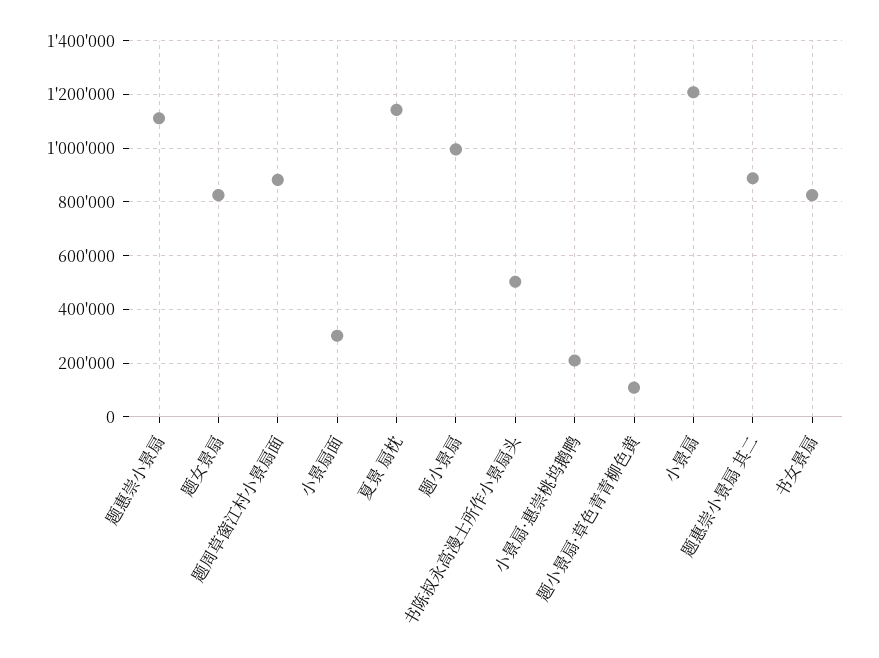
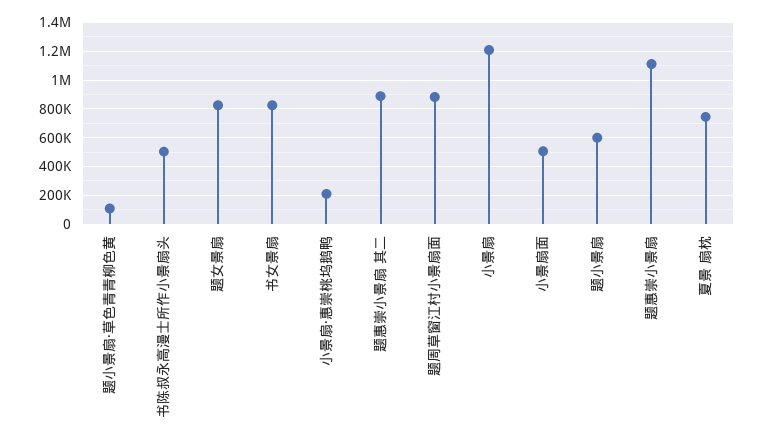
  {
    "题惠崇小景扇": 1100000,
    "题女景扇": 825000,
    "题周草窗江村小景扇面": 875000,
-   "小景扇面": 300000,
+   "小景扇面": 500000,
-   "夏景 扇枕": 1150000,
+   "夏景 扇枕": 750000,
-   "题小景扇": 1000000,
+   "题小景扇": 600000,
    "书陈叔永高漫士所作小景扇头": 500000,
    "小景扇·惠崇桃坞鹅鸭": 200000,
    "题小景扇·草色青青柳色黄": 100000,
    "小景扇": 1200000,
    "题惠崇小景扇 其二": 900000,
    "书女景扇": 825000
  }

